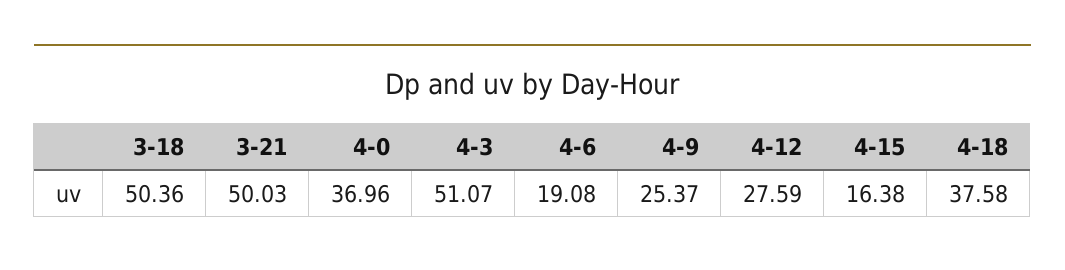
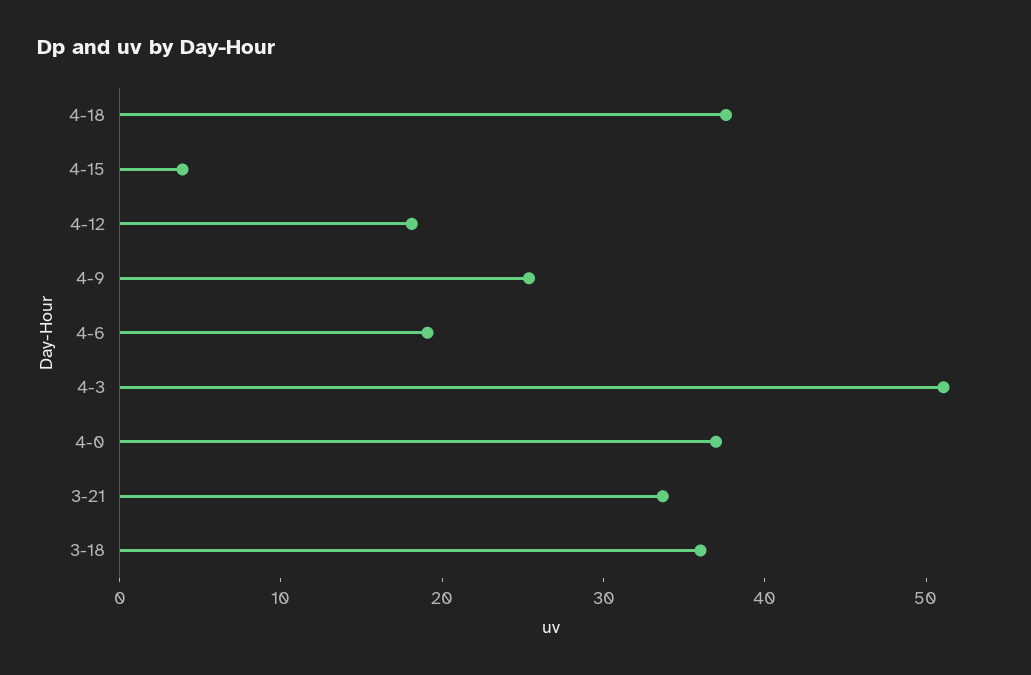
  {
-   "3-18": 50.36,
+   "3-18": 36,
-   "3-21": 50.03,
+   "3-21": 34,
    "4-0": 36.96,
    "4-3": 51.07,
    "4-6": 19.08,
    "4-9": 25.37,
-   "4-12": 27.59,
+   "4-12": 18,
-   "4-15": 16.38,
+   "4-15": 4,
    "4-18": 37.58
  }

